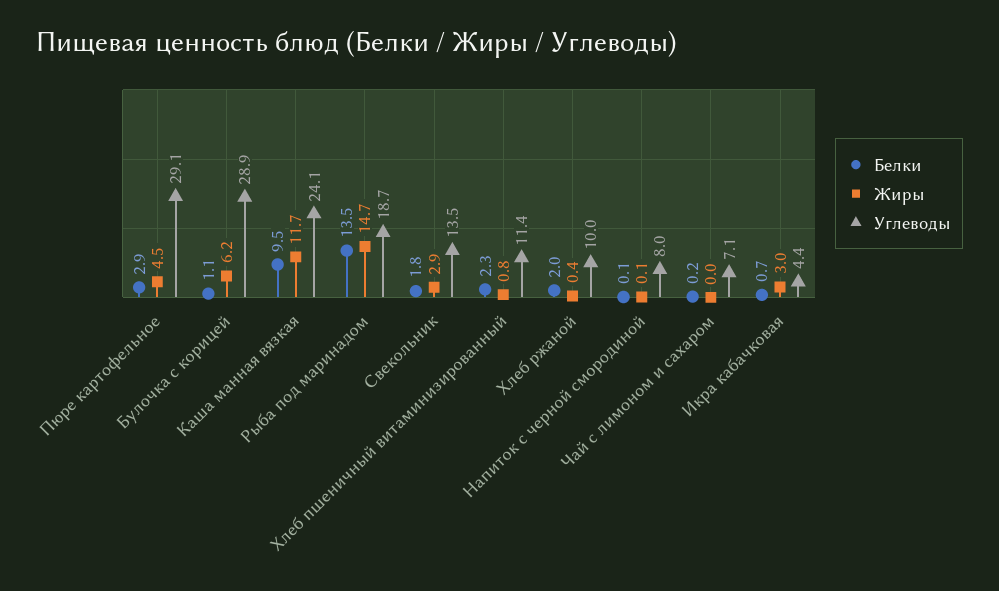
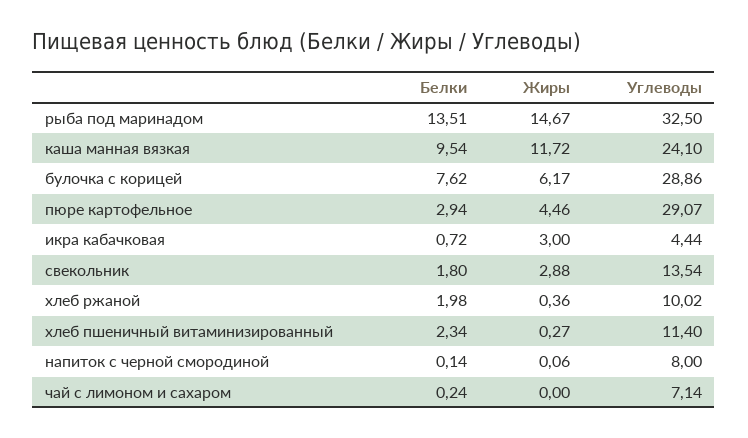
  {
    "Белки": {
      "Пюре картофельное": 2.94,
-     "Булочка с корицей": 1.1,
+     "Булочка с корицей": 7.62,
      "Каша манная вязкая": 9.54,
      "Рыба под маринадом": 13.51,
      "Свекольник": 1.8,
      "Хлеб пшеничный витаминизированный": 2.34,
      "Хлеб ржаной": 1.98,
      "Напиток с черной смородиной": 0.14,
      "Чай с лимоном и сахаром": 0.24,
      "Икра кабачковая": 0.72
    },
    "Жиры": {
      "Пюре картофельное": 4.46,
      "Булочка с корицей": 6.17,
      "Каша манная вязкая": 11.72,
      "Рыба под маринадом": 14.67,
      "Свекольник": 2.88,
-     "Хлеб пшеничный витаминизированный": 0.8,
+     "Хлеб пшеничный витаминизированный": 0.27,
      "Хлеб ржаной": 0.36,
      "Напиток с черной смородиной": 0.06,
      "Чай с лимоном и сахаром": 0,
      "Икра кабачковая": 3
    },
    "Углеводы": {
      "Пюре картофельное": 29.07,
      "Булочка с корицей": 28.86,
      "Каша манная вязкая": 24.1,
-     "Рыба под маринадом": 18.7,
+     "Рыба под маринадом": 32.5,
      "Свекольник": 13.54,
      "Хлеб пшеничный витаминизированный": 11.4,
      "Хлеб ржаной": 10.02,
      "Напиток с черной смородиной": 8,
      "Чай с лимоном и сахаром": 7.14,
      "Икра кабачковая": 4.44
    }
  }

